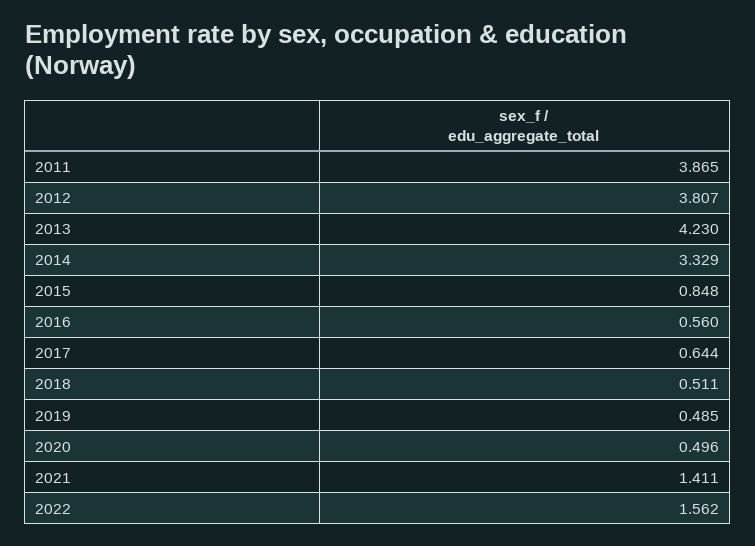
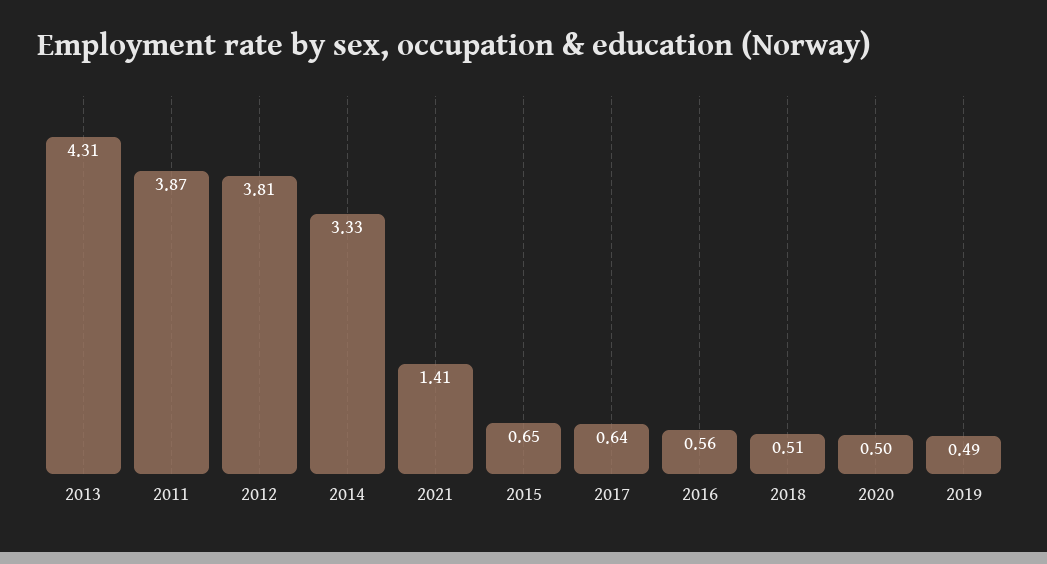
  {
    "2011": 3.865,
    "2012": 3.807,
-   "2013": 4.23,
+   "2013": 4.31,
    "2014": 3.329,
-   "2015": 0.848,
+   "2015": 0.65,
    "2016": 0.56,
    "2017": 0.644,
    "2018": 0.511,
    "2019": 0.485,
    "2020": 0.496,
-   "2021": 1.411,
+   "2021": 1.411
-   "2022": 1.562
  }

